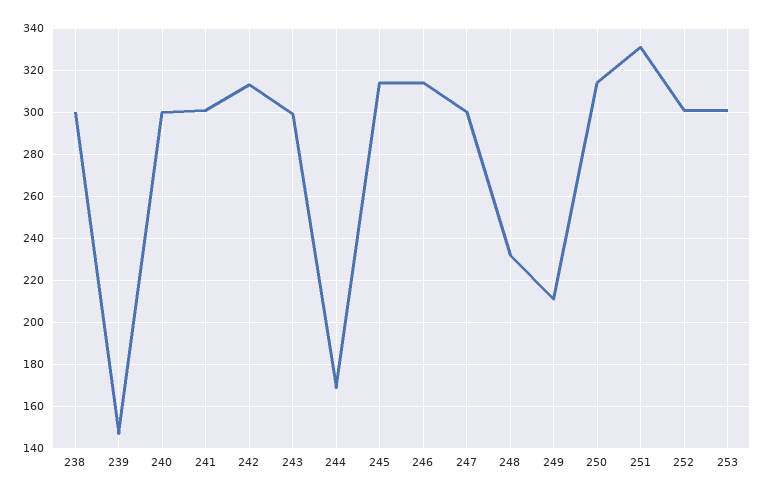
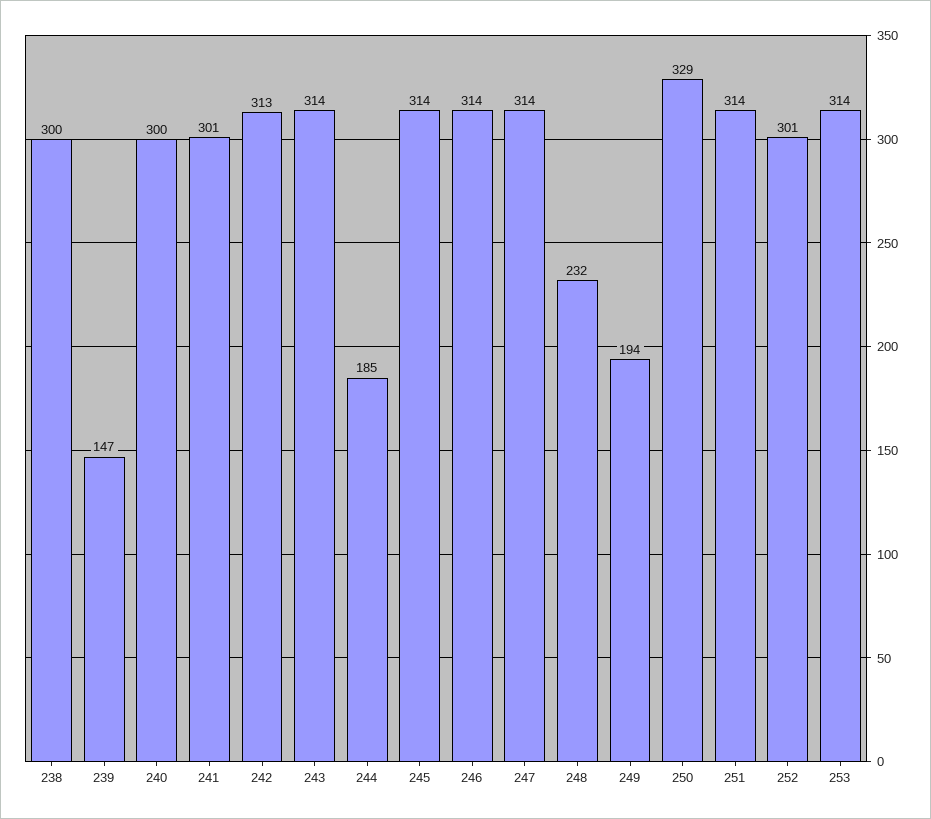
  {
    "238": 300,
    "239": 147,
    "240": 300,
    "241": 301,
    "242": 313,
-   "243": 300,
+   "243": 314,
-   "244": 170,
+   "244": 185,
    "245": 314,
    "246": 314,
-   "247": 300,
+   "247": 314,
    "248": 232,
-   "249": 210,
+   "249": 194,
-   "250": 315,
+   "250": 329,
-   "251": 330,
+   "251": 314,
    "252": 301,
-   "253": 300
+   "253": 314
  }

